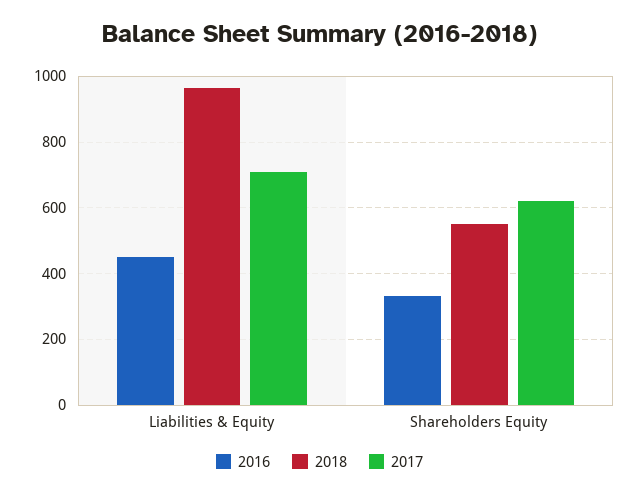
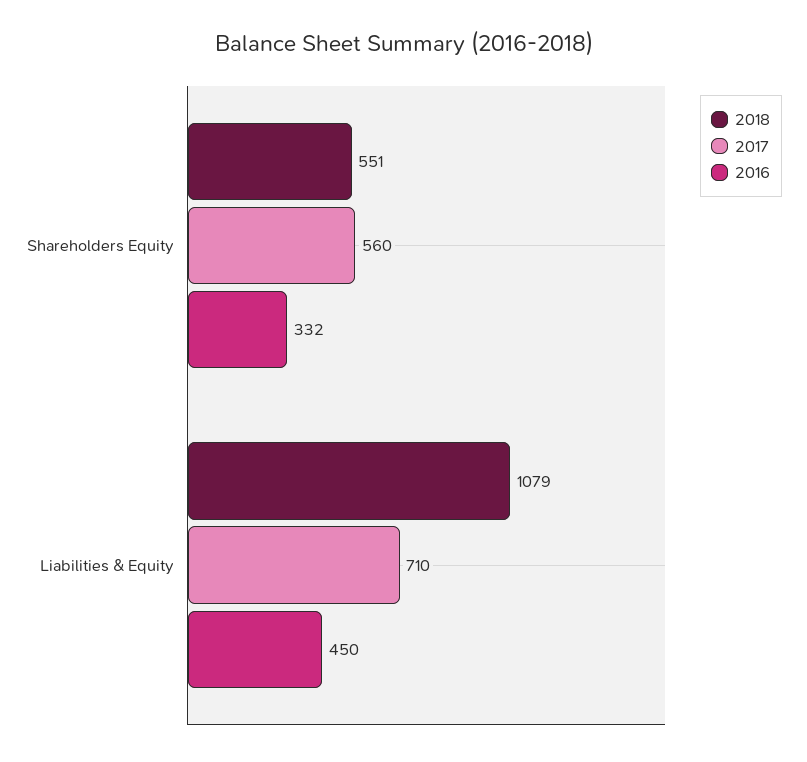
  {
    "2016": {
      "Liabilities & Equity": 450,
      "Shareholders Equity": 332
    },
    "2018": {
-     "Liabilities & Equity": 960,
+     "Liabilities & Equity": 1079,
      "Shareholders Equity": 551
    },
    "2017": {
      "Liabilities & Equity": 710,
-     "Shareholders Equity": 620
+     "Shareholders Equity": 560
    }
  }

